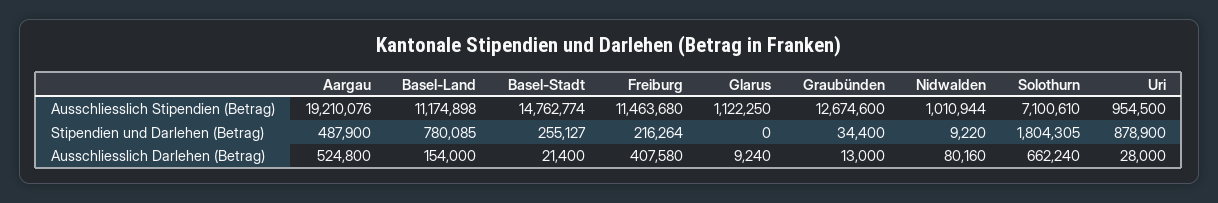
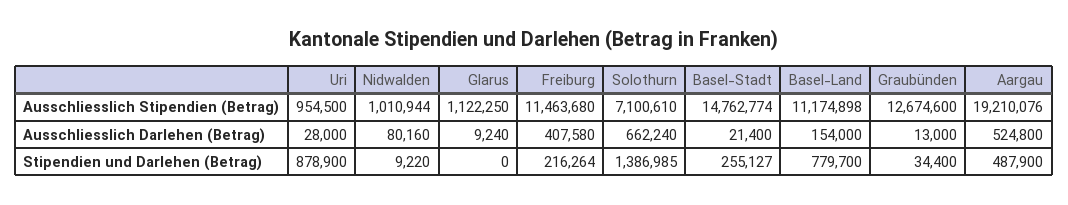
  {
    "Aargau": {
      "Ausschliesslich Stipendien (Betrag)": 19210076,
      "Stipendien und Darlehen (Betrag)": 487900,
      "Ausschliesslich Darlehen (Betrag)": 524800
    },
    "Basel-Land": {
      "Ausschliesslich Stipendien (Betrag)": 11174898,
-     "Stipendien und Darlehen (Betrag)": 780085,
+     "Stipendien und Darlehen (Betrag)": 779700,
      "Ausschliesslich Darlehen (Betrag)": 154000
    },
    "Basel-Stadt": {
      "Ausschliesslich Stipendien (Betrag)": 14762774,
      "Stipendien und Darlehen (Betrag)": 255127,
      "Ausschliesslich Darlehen (Betrag)": 21400
    },
    "Freiburg": {
      "Ausschliesslich Stipendien (Betrag)": 11463680,
      "Stipendien und Darlehen (Betrag)": 216264,
      "Ausschliesslich Darlehen (Betrag)": 407580
    },
    "Glarus": {
      "Ausschliesslich Stipendien (Betrag)": 1122250,
      "Stipendien und Darlehen (Betrag)": 0,
      "Ausschliesslich Darlehen (Betrag)": 9240
    },
    "Graubünden": {
      "Ausschliesslich Stipendien (Betrag)": 12674600,
      "Stipendien und Darlehen (Betrag)": 34400,
      "Ausschliesslich Darlehen (Betrag)": 13000
    },
    "Nidwalden": {
      "Ausschliesslich Stipendien (Betrag)": 1010944,
      "Stipendien und Darlehen (Betrag)": 9220,
      "Ausschliesslich Darlehen (Betrag)": 80160
    },
    "Solothurn": {
      "Ausschliesslich Stipendien (Betrag)": 7100610,
-     "Stipendien und Darlehen (Betrag)": 1804305,
+     "Stipendien und Darlehen (Betrag)": 1386985,
      "Ausschliesslich Darlehen (Betrag)": 662240
    },
    "Uri": {
      "Ausschliesslich Stipendien (Betrag)": 954500,
      "Stipendien und Darlehen (Betrag)": 878900,
      "Ausschliesslich Darlehen (Betrag)": 28000
    }
  }

